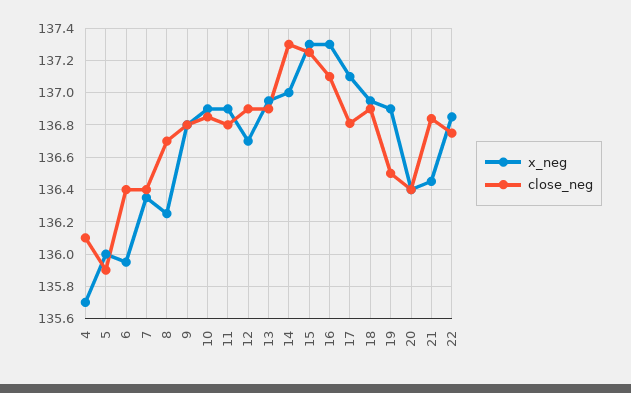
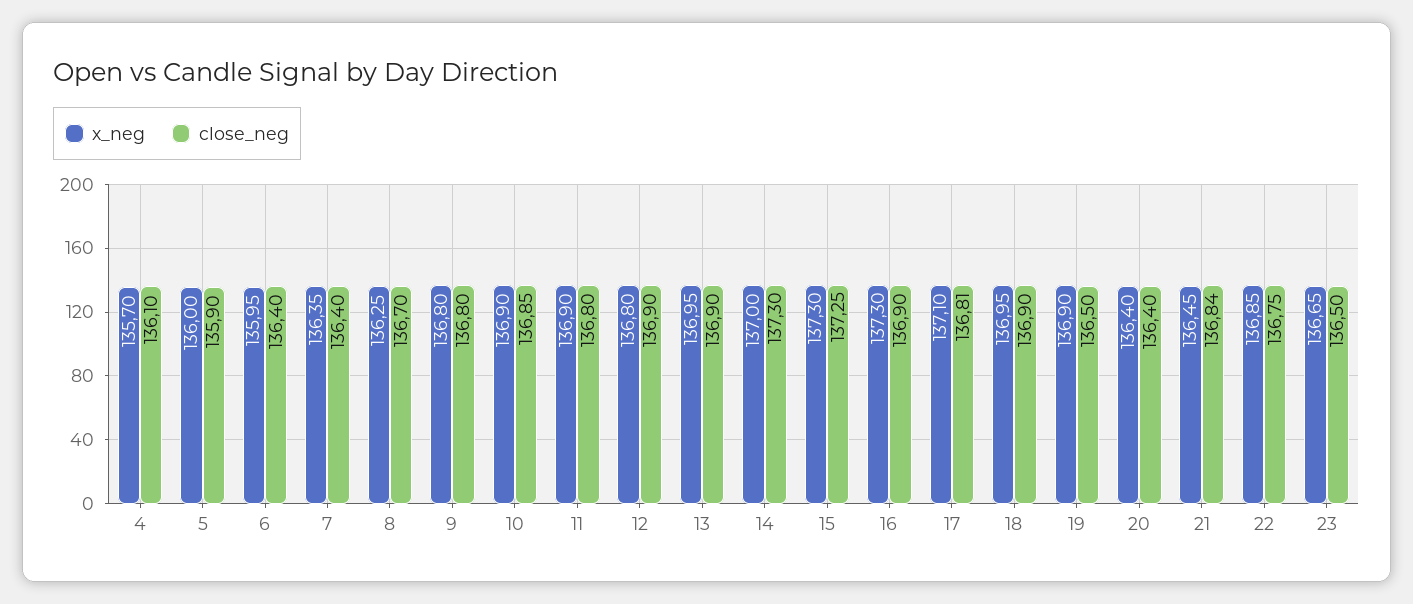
  {
    "x_neg": {
      "4": 135.7,
      "5": 136,
      "6": 135.95,
      "7": 136.35,
      "8": 136.25,
      "9": 136.8,
      "10": 136.9,
      "11": 136.9,
-     "12": 136.7,
+     "12": 136.8,
      "13": 136.95,
      "14": 137,
      "15": 137.3,
      "16": 137.3,
      "17": 137.1,
      "18": 136.95,
      "19": 136.9,
      "20": 136.4,
      "21": 136.45,
-     "22": 136.85
+     "22": 136.85,
+     "23": 136.65
    },
    "close_neg": {
      "4": 136.1,
      "5": 135.9,
      "6": 136.4,
      "7": 136.4,
      "8": 136.7,
      "9": 136.8,
      "10": 136.85,
      "11": 136.8,
      "12": 136.9,
      "13": 136.9,
      "14": 137.3,
      "15": 137.25,
-     "16": 137.1,
+     "16": 136.9,
      "17": 136.81,
      "18": 136.9,
      "19": 136.5,
      "20": 136.4,
      "21": 136.84,
-     "22": 136.75
+     "22": 136.75,
+     "23": 136.5
    }
  }

